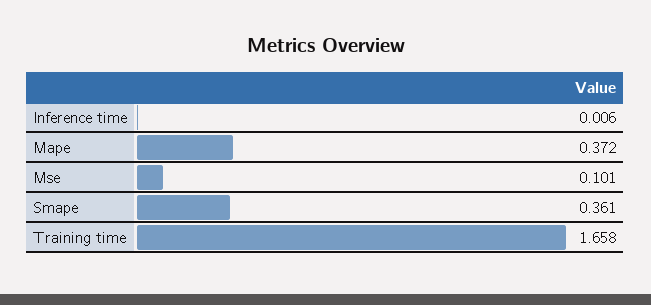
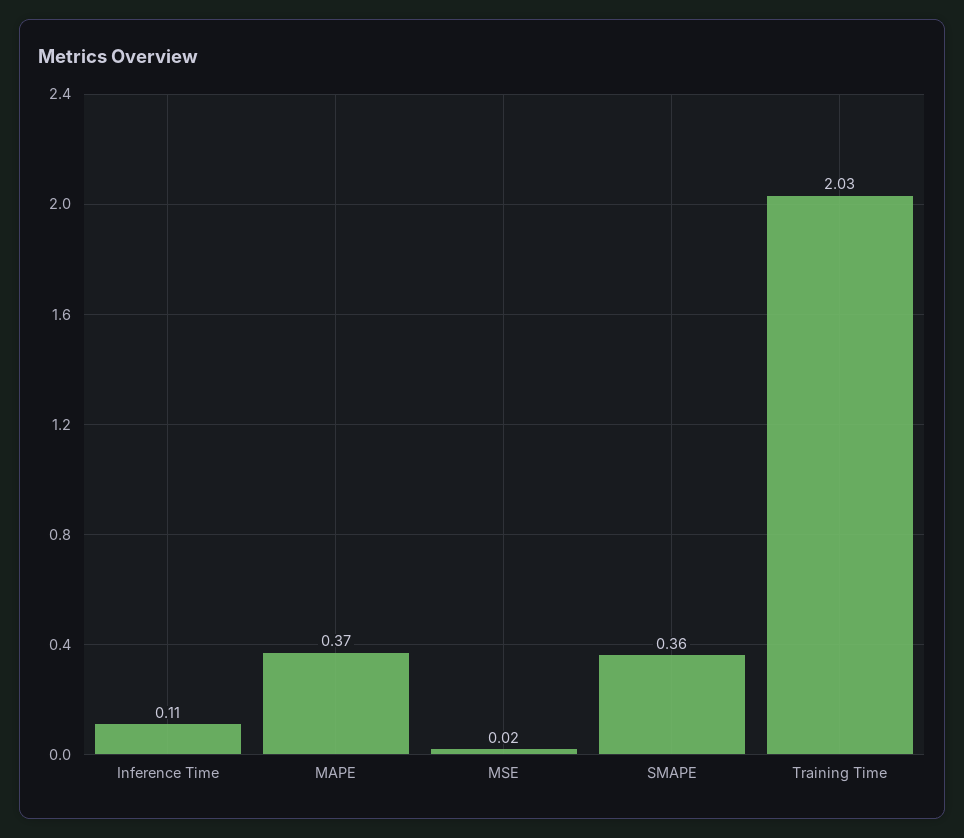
  {
-   "Inference time": 0.006,
+   "Inference time": 0.11,
    "Mape": 0.372,
-   "Mse": 0.101,
+   "Mse": 0.02,
    "Smape": 0.361,
-   "Training time": 1.658
+   "Training time": 2.03
  }

